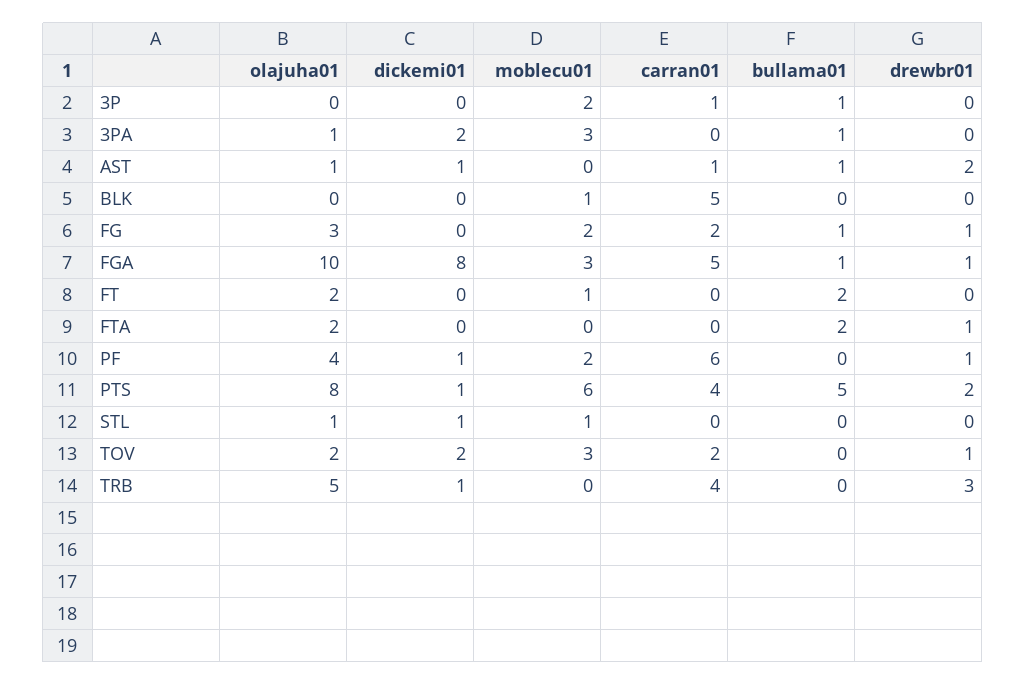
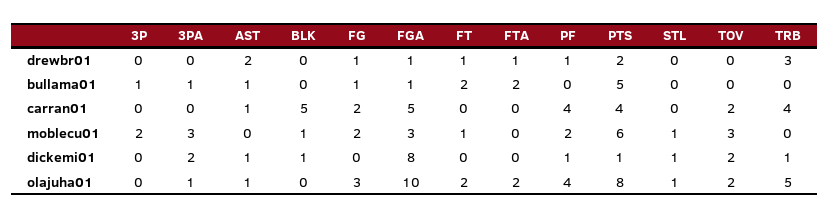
  {
    "olajuha01": {
      "3P": 0,
      "3PA": 1,
      "AST": 1,
      "BLK": 0,
      "FG": 3,
      "FGA": 10,
      "FT": 2,
      "FTA": 2,
      "PF": 4,
      "PTS": 8,
      "STL": 1,
      "TOV": 2,
      "TRB": 5
    },
    "dickemi01": {
      "3P": 0,
      "3PA": 2,
      "AST": 1,
-     "BLK": 0,
+     "BLK": 1,
      "FG": 0,
      "FGA": 8,
      "FT": 0,
      "FTA": 0,
      "PF": 1,
      "PTS": 1,
      "STL": 1,
      "TOV": 2,
      "TRB": 1
    },
    "moblecu01": {
      "3P": 2,
      "3PA": 3,
      "AST": 0,
      "BLK": 1,
      "FG": 2,
      "FGA": 3,
      "FT": 1,
      "FTA": 0,
      "PF": 2,
      "PTS": 6,
      "STL": 1,
      "TOV": 3,
      "TRB": 0
    },
    "carran01": {
-     "3P": 1,
+     "3P": 0,
      "3PA": 0,
      "AST": 1,
      "BLK": 5,
      "FG": 2,
      "FGA": 5,
      "FT": 0,
      "FTA": 0,
-     "PF": 6,
+     "PF": 4,
      "PTS": 4,
      "STL": 0,
      "TOV": 2,
      "TRB": 4
    },
    "bullama01": {
      "3P": 1,
      "3PA": 1,
      "AST": 1,
      "BLK": 0,
      "FG": 1,
      "FGA": 1,
      "FT": 2,
      "FTA": 2,
      "PF": 0,
      "PTS": 5,
      "STL": 0,
      "TOV": 0,
      "TRB": 0
    },
    "drewbr01": {
      "3P": 0,
      "3PA": 0,
      "AST": 2,
      "BLK": 0,
      "FG": 1,
      "FGA": 1,
-     "FT": 0,
+     "FT": 1,
      "FTA": 1,
      "PF": 1,
      "PTS": 2,
      "STL": 0,
-     "TOV": 1,
+     "TOV": 0,
      "TRB": 3
    }
  }

